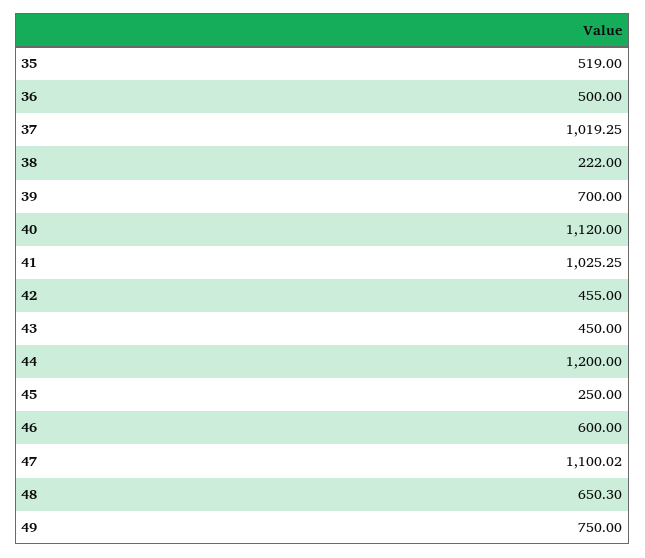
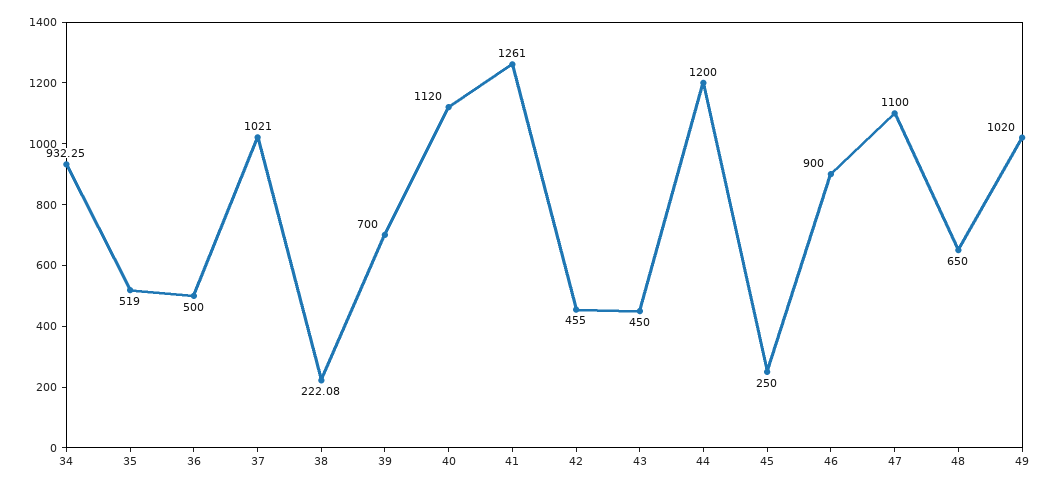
  {
    "35": 519,
    "36": 500,
-   "37": 1019.25,
+   "37": 1021,
-   "38": 222,
+   "38": 222.08,
    "39": 700,
    "40": 1120,
-   "41": 1025.25,
+   "41": 1261,
    "42": 455,
    "43": 450,
    "44": 1200,
    "45": 250,
-   "46": 600,
+   "46": 900,
-   "47": 1100.02,
+   "47": 1100,
-   "48": 650.3,
+   "48": 650,
-   "49": 750
+   "49": 1020,
+   "34": 932.25
  }

